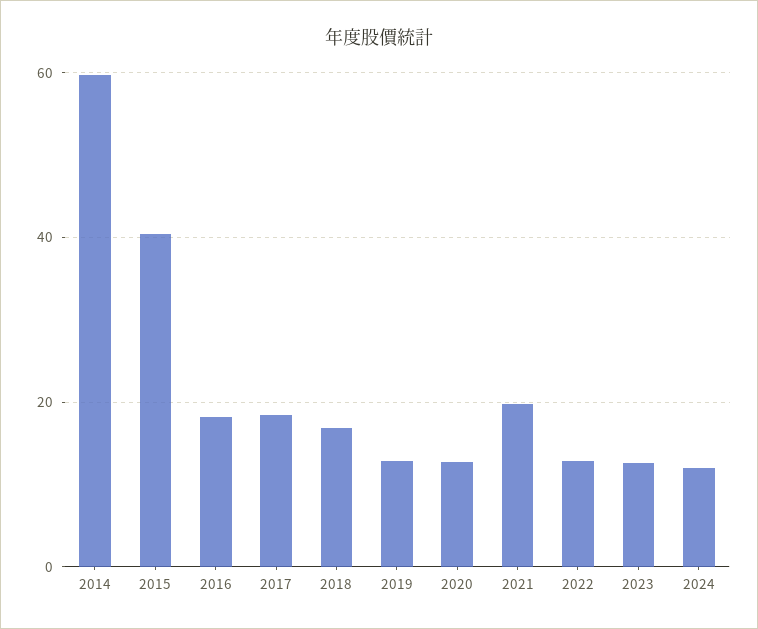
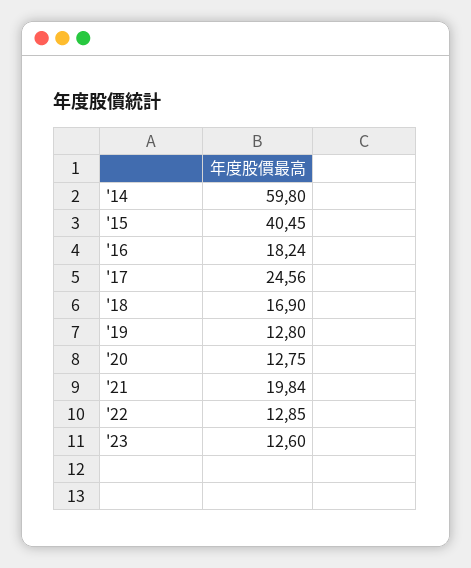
  {
    "2014": 59.8,
    "2015": 40.45,
    "2016": 18.24,
-   "2017": 18,
+   "2017": 24.56,
    "2018": 16.9,
    "2019": 12.8,
    "2020": 12.75,
    "2021": 19.84,
    "2022": 12.85,
-   "2023": 12.6,
+   "2023": 12.6
-   "2024": 12
  }

